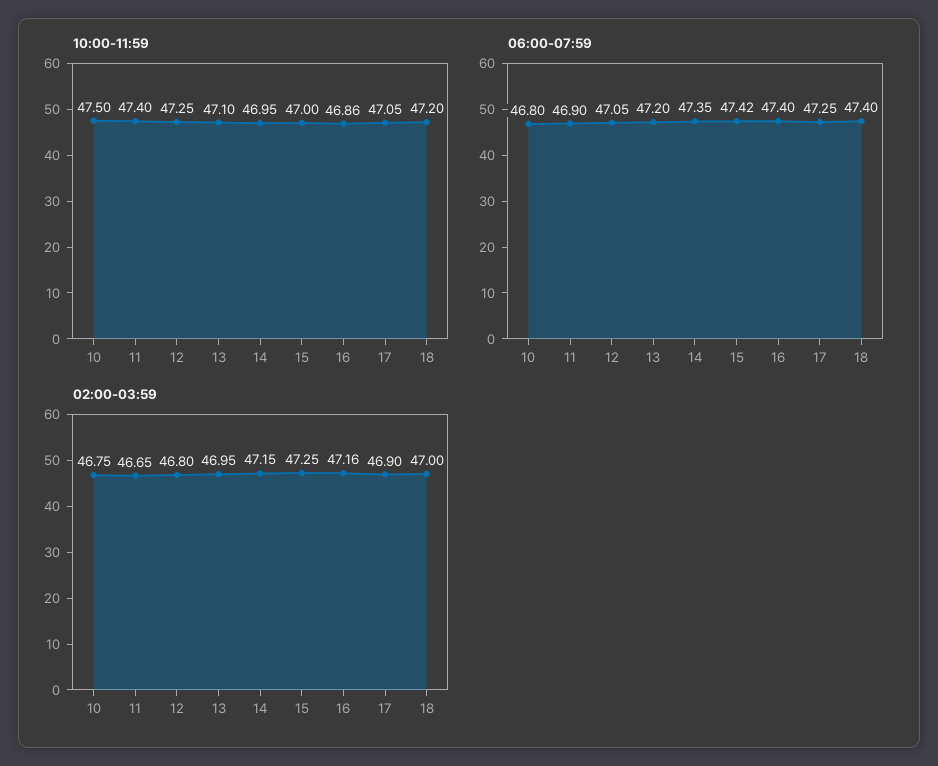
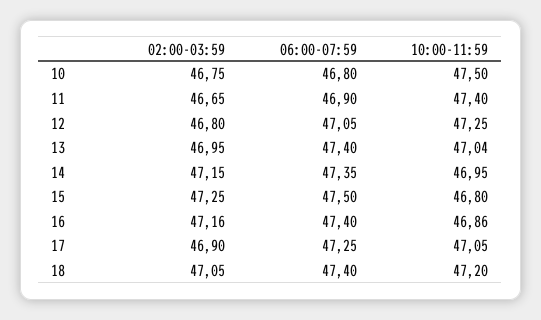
  {
    "10:00-11:59": {
      "10": 47.5,
      "11": 47.4,
      "12": 47.25,
-     "13": 47.1,
+     "13": 47.04,
      "14": 46.95,
-     "15": 47,
+     "15": 46.8,
      "16": 46.86,
      "17": 47.05,
      "18": 47.2
    },
    "06:00-07:59": {
      "10": 46.8,
      "11": 46.9,
      "12": 47.05,
-     "13": 47.2,
+     "13": 47.4,
      "14": 47.35,
-     "15": 47.42,
+     "15": 47.5,
      "16": 47.4,
      "17": 47.25,
      "18": 47.4
    },
    "02:00-03:59": {
      "10": 46.75,
      "11": 46.65,
      "12": 46.8,
      "13": 46.95,
      "14": 47.15,
      "15": 47.25,
      "16": 47.16,
      "17": 46.9,
-     "18": 47
+     "18": 47.05
    }
  }

